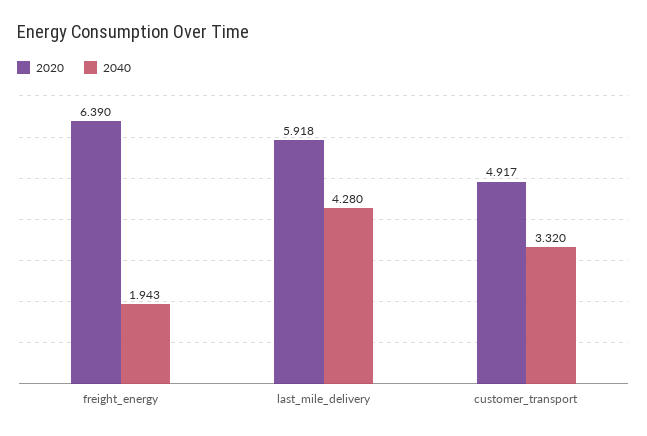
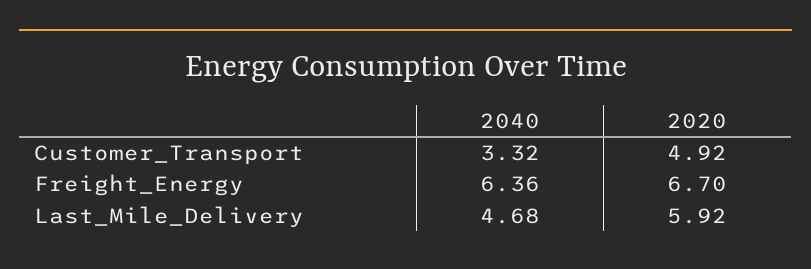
  {
    "2020": {
-     "freight_energy": 6.39,
+     "freight_energy": 6.7,
      "last_mile_delivery": 5.918,
      "customer_transport": 4.917
    },
    "2040": {
-     "freight_energy": 1.943,
+     "freight_energy": 6.36,
-     "last_mile_delivery": 4.28,
+     "last_mile_delivery": 4.68,
      "customer_transport": 3.32
    }
  }

